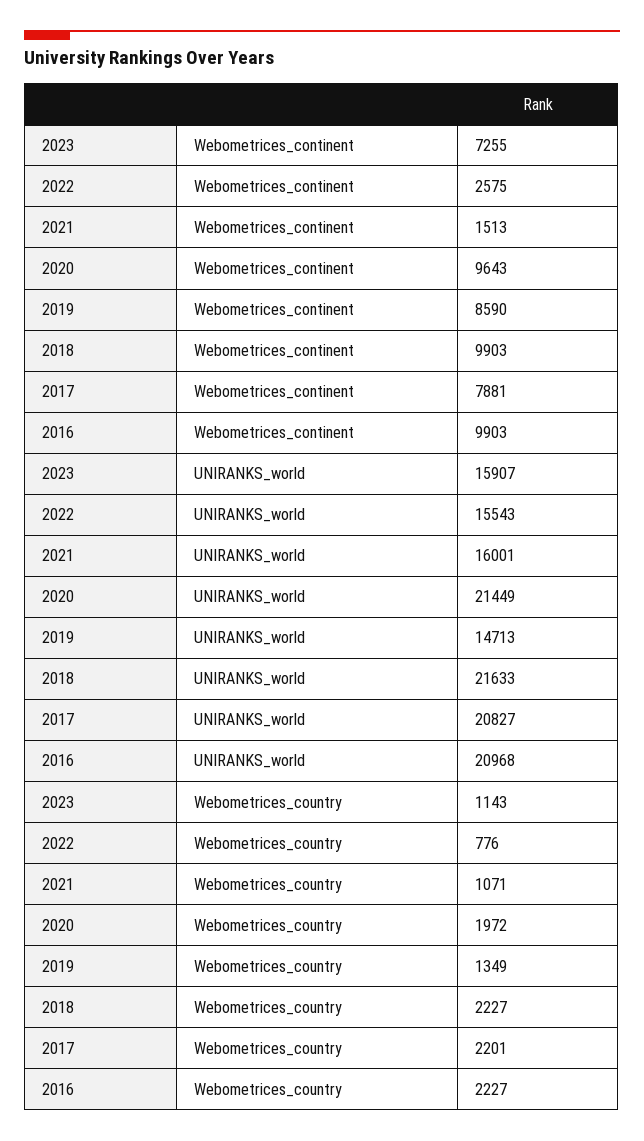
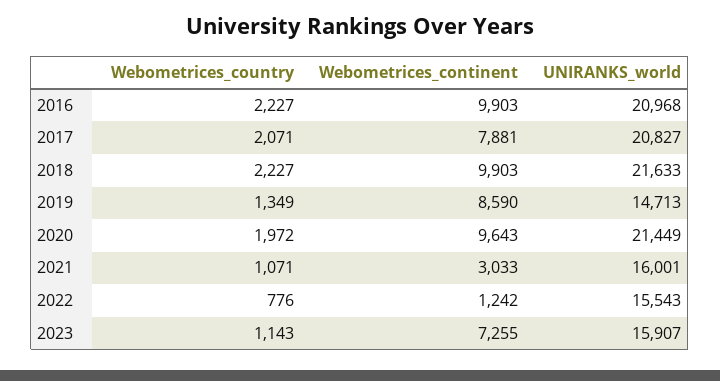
  {
    "2023": {
      "Webometrices_continent": 7255,
      "UNIRANKS_world": 15907,
      "Webometrices_country": 1143
    },
    "2022": {
-     "Webometrices_continent": 2575,
+     "Webometrices_continent": 1242,
      "UNIRANKS_world": 15543,
      "Webometrices_country": 776
    },
    "2021": {
-     "Webometrices_continent": 1513,
+     "Webometrices_continent": 3033,
      "UNIRANKS_world": 16001,
      "Webometrices_country": 1071
    },
    "2020": {
      "Webometrices_continent": 9643,
      "UNIRANKS_world": 21449,
      "Webometrices_country": 1972
    },
    "2019": {
      "Webometrices_continent": 8590,
      "UNIRANKS_world": 14713,
      "Webometrices_country": 1349
    },
    "2018": {
      "Webometrices_continent": 9903,
      "UNIRANKS_world": 21633,
      "Webometrices_country": 2227
    },
    "2017": {
      "Webometrices_continent": 7881,
      "UNIRANKS_world": 20827,
-     "Webometrices_country": 2201
+     "Webometrices_country": 2071
    },
    "2016": {
      "Webometrices_continent": 9903,
      "UNIRANKS_world": 20968,
      "Webometrices_country": 2227
    }
  }

